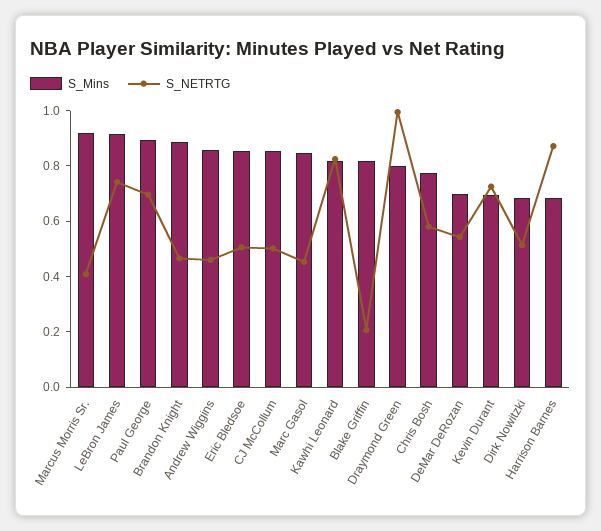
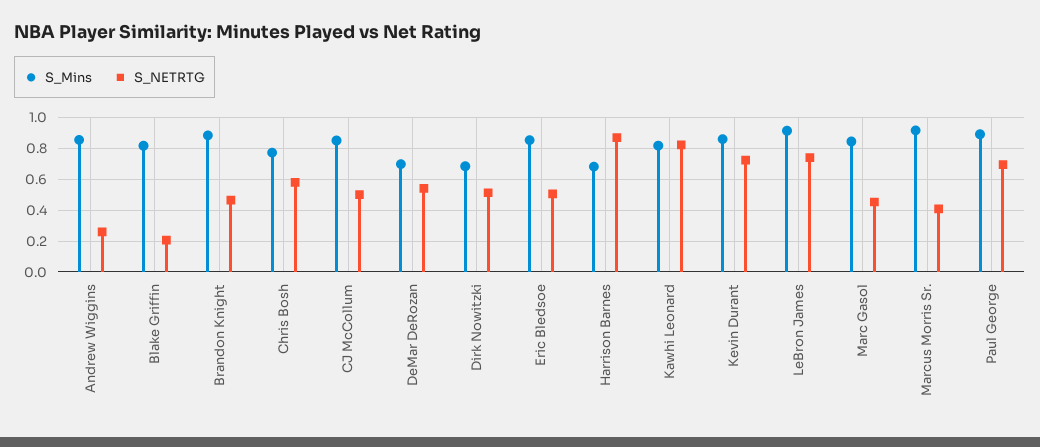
  {
    "S_Mins": {
      "Marcus Morris Sr.": 0.9,
      "LeBron James": 0.9,
      "Paul George": 0.9,
      "Brandon Knight": 0.9,
      "Andrew Wiggins": 0.85,
      "Eric Bledsoe": 0.85,
      "CJ McCollum": 0.85,
      "Marc Gasol": 0.85,
      "Kawhi Leonard": 0.8,
      "Blake Griffin": 0.8,
-     "Draymond Green": 0.8,
      "Chris Bosh": 0.75,
      "DeMar DeRozan": 0.7,
-     "Kevin Durant": 0.7,
+     "Kevin Durant": 0.85,
      "Dirk Nowitzki": 0.7,
      "Harrison Barnes": 0.7
    },
    "S_NETRTG": {
      "Marcus Morris Sr.": 0.4,
      "LeBron James": 0.75,
      "Paul George": 0.7,
      "Brandon Knight": 0.45,
-     "Andrew Wiggins": 0.45,
+     "Andrew Wiggins": 0.25,
      "Eric Bledsoe": 0.5,
      "CJ McCollum": 0.5,
      "Marc Gasol": 0.45,
      "Kawhi Leonard": 0.8,
      "Blake Griffin": 0.2,
-     "Draymond Green": 1,
      "Chris Bosh": 0.6,
      "DeMar DeRozan": 0.55,
      "Kevin Durant": 0.75,
      "Dirk Nowitzki": 0.5,
      "Harrison Barnes": 0.85
    }
  }

